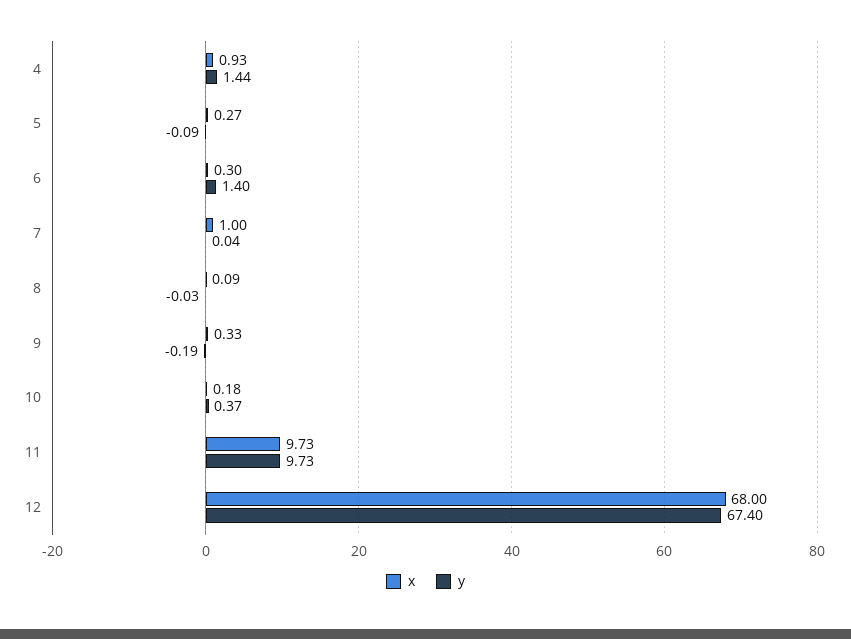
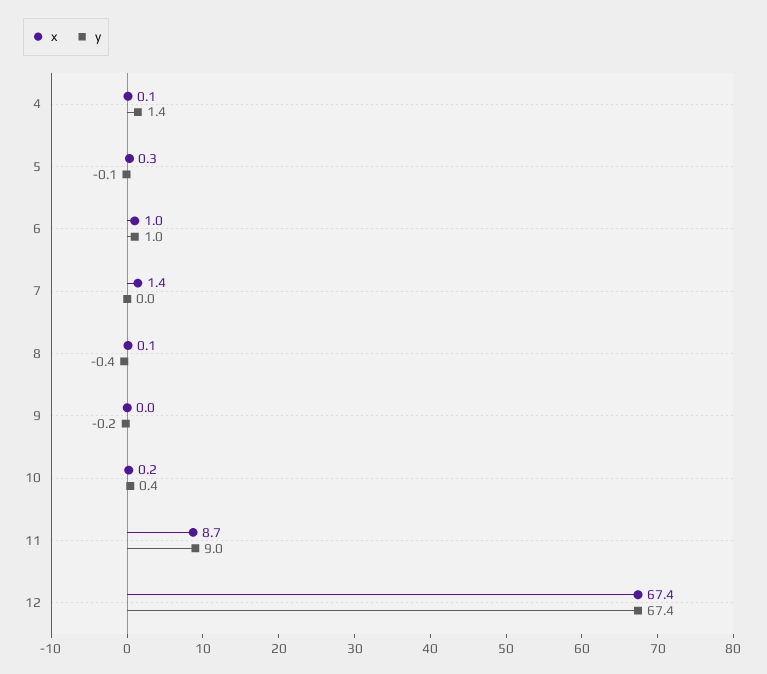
  {
    "x": {
-     "4": 0.93,
+     "4": 0.1,
      "5": 0.27,
-     "6": 0.3,
+     "6": 1,
-     "7": 1,
+     "7": 1.4,
      "8": 0.09,
-     "9": 0.33,
+     "9": 0,
      "10": 0.18,
-     "11": 9.73,
+     "11": 8.7,
-     "12": 68
+     "12": 67.4
    },
    "y": {
      "4": 1.44,
      "5": -0.09,
-     "6": 1.4,
+     "6": 1,
      "7": 0.04,
-     "8": -0.03,
+     "8": -0.4,
      "9": -0.19,
      "10": 0.37,
-     "11": 9.73,
+     "11": 9,
      "12": 67.4
    }
  }

